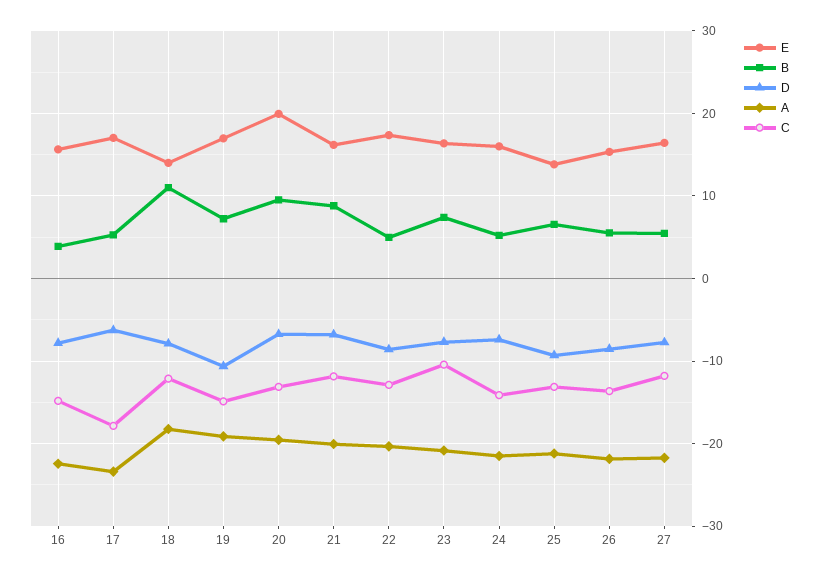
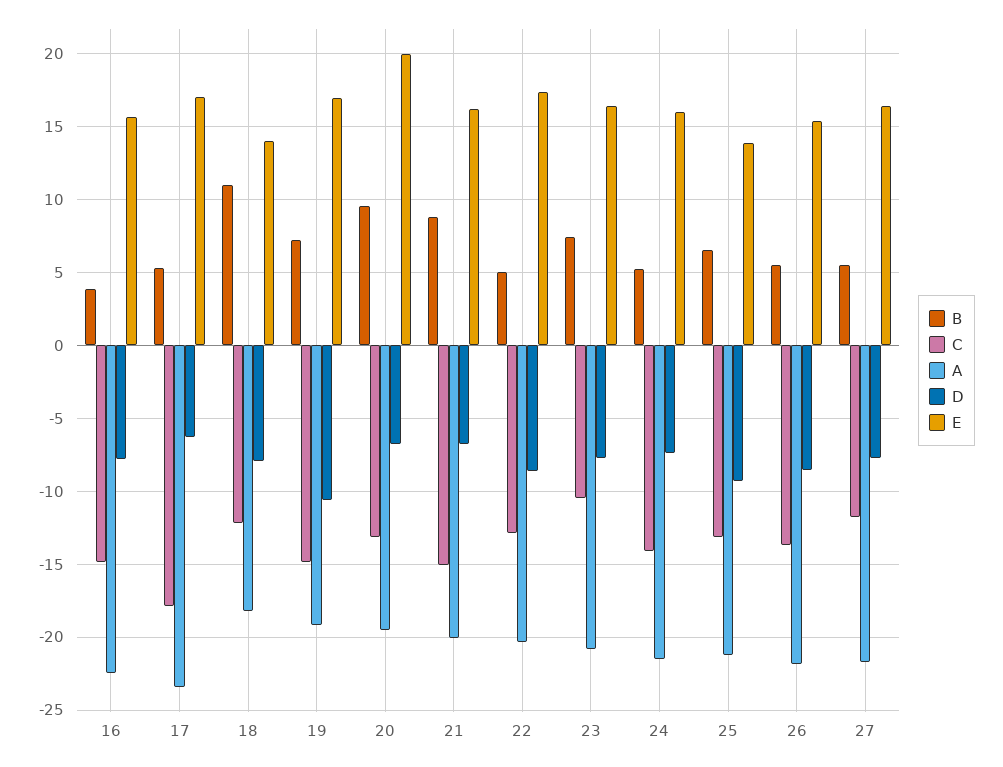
  {
    "E": {
      "16": 15.5,
      "17": 17,
      "18": 14,
      "19": 17,
      "20": 20,
      "21": 16,
      "22": 17.5,
      "23": 16.5,
      "24": 16,
      "25": 14,
      "26": 15.5,
      "27": 16.5
    },
    "B": {
      "16": 4,
      "17": 5.5,
      "18": 11,
      "19": 7,
      "20": 9.5,
      "21": 9,
      "22": 5,
      "23": 7.5,
      "24": 5,
      "25": 6.5,
      "26": 5.5,
      "27": 5.5
    },
    "D": {
      "16": -8,
      "17": -6.5,
      "18": -8,
      "19": -10.5,
      "20": -6.5,
      "21": -7,
      "22": -8.5,
      "23": -7.5,
      "24": -7.5,
      "25": -9.5,
      "26": -8.5,
      "27": -8
    },
    "A": {
      "16": -22.5,
      "17": -23.5,
      "18": -18,
      "19": -19,
      "20": -19.5,
      "21": -20,
      "22": -20.5,
      "23": -21,
      "24": -21.5,
      "25": -21,
      "26": -22,
      "27": -21.5
    },
    "C": {
      "16": -15,
      "17": -18,
      "18": -12,
      "19": -15,
      "20": -13,
-     "21": -12,
+     "21": -15,
      "22": -13,
      "23": -10.5,
      "24": -14,
      "25": -13,
      "26": -13.5,
      "27": -12
    }
  }

